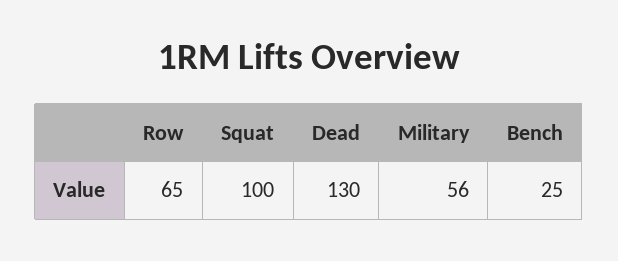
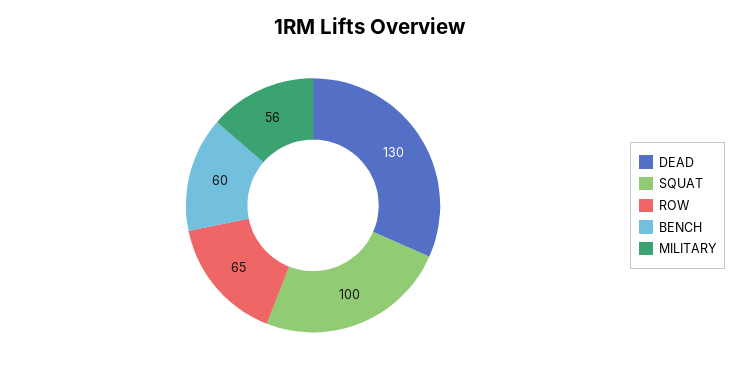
  {
    "Row": 65,
    "Squat": 100,
    "Dead": 130,
    "Military": 56,
-   "Bench": 25
+   "Bench": 60
  }

